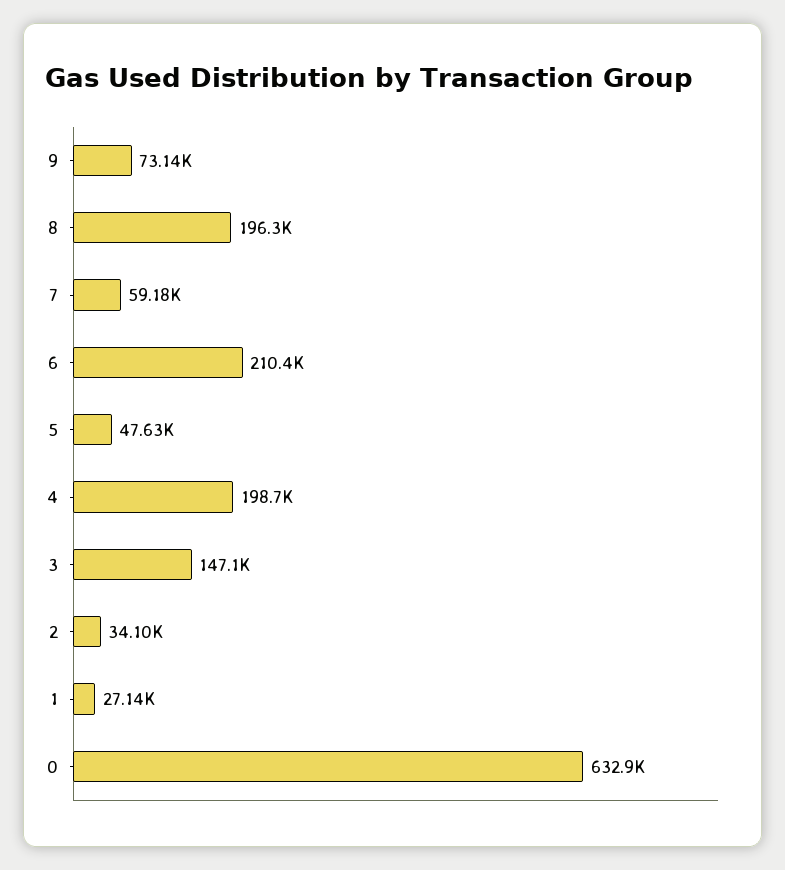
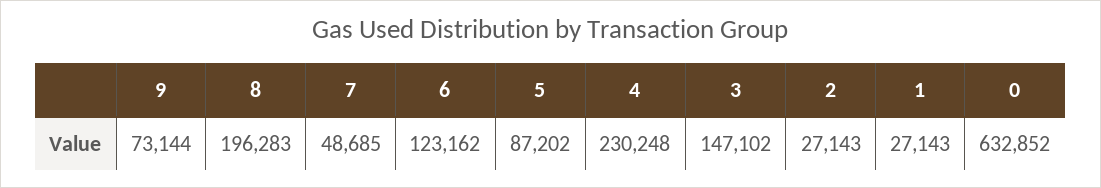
  {
    "9": 73144,
    "8": 196283,
-   "7": 59180,
+   "7": 48685,
-   "6": 210400,
+   "6": 123162,
-   "5": 47630,
+   "5": 87202,
-   "4": 198700,
+   "4": 230248,
    "3": 147102,
-   "2": 34100,
+   "2": 27143,
    "1": 27143,
    "0": 632852
  }

